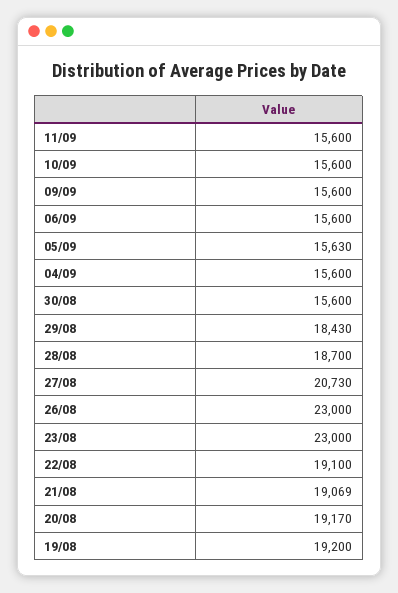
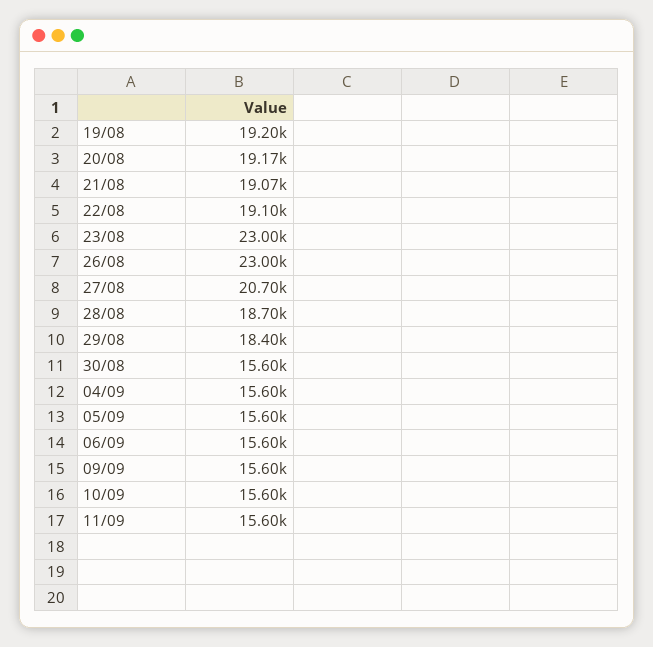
  {
    "11/09": 15600,
    "10/09": 15600,
    "09/09": 15600,
    "06/09": 15600,
-   "05/09": 15630,
+   "05/09": 15600,
    "04/09": 15600,
    "30/08": 15600,
-   "29/08": 18430,
+   "29/08": 18400,
    "28/08": 18700,
-   "27/08": 20730,
+   "27/08": 20700,
    "26/08": 23000,
    "23/08": 23000,
    "22/08": 19100,
    "21/08": 19069,
    "20/08": 19170,
    "19/08": 19200
  }

